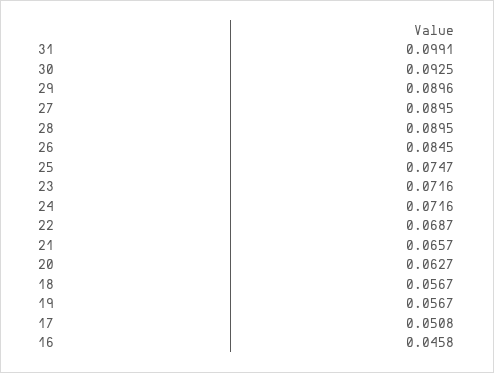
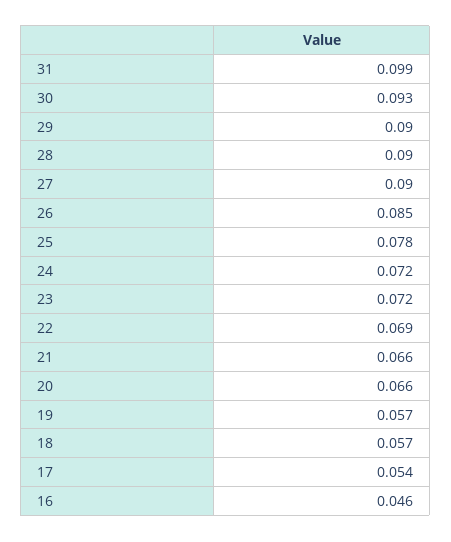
  {
    "31": 0.0991,
    "30": 0.0925,
    "29": 0.0896,
    "27": 0.0895,
    "28": 0.0895,
    "26": 0.0845,
-   "25": 0.0747,
+   "25": 0.078,
    "23": 0.0716,
    "24": 0.0716,
    "22": 0.0687,
    "21": 0.0657,
-   "20": 0.0627,
+   "20": 0.066,
    "18": 0.0567,
    "19": 0.0567,
-   "17": 0.0508,
+   "17": 0.054,
    "16": 0.0458
  }

